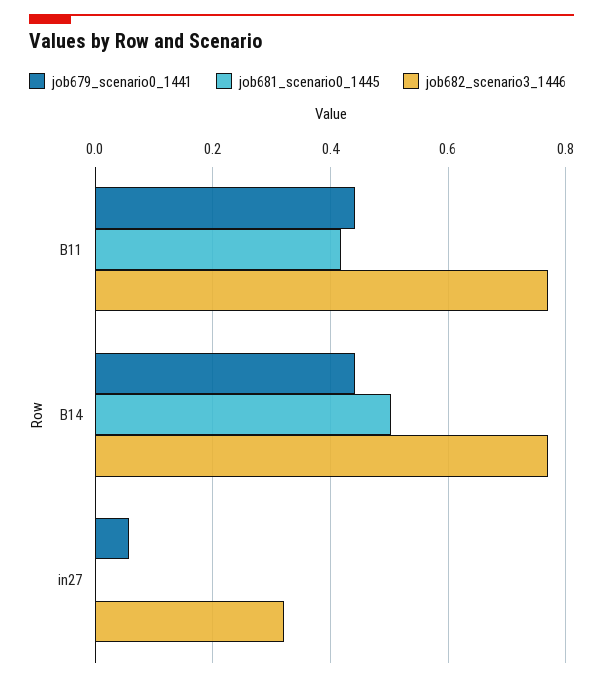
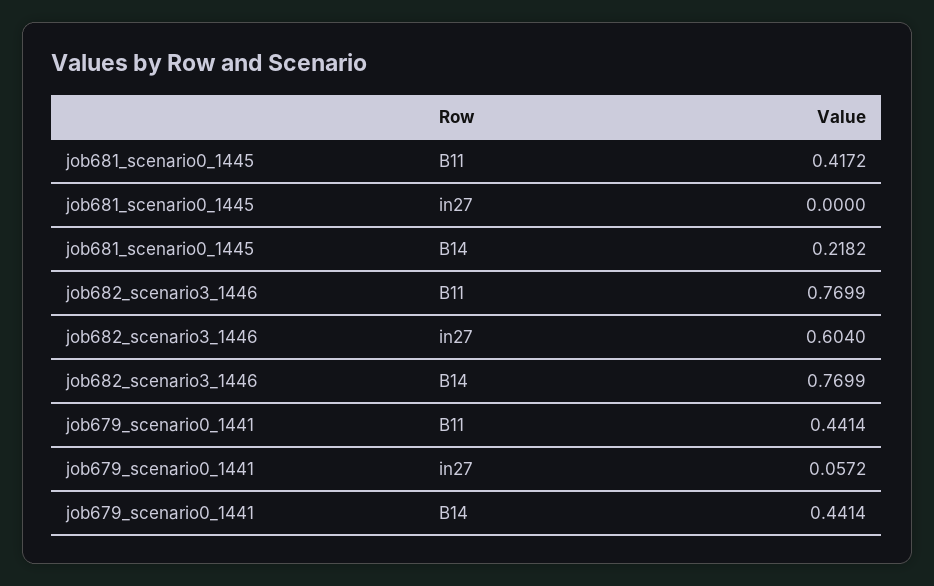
  {
    "job679_scenario0_1441": {
      "B11": 0.4414,
      "B14": 0.4414,
      "in27": 0.0572
    },
    "job681_scenario0_1445": {
      "B11": 0.4172,
-     "B14": 0.5,
+     "B14": 0.2182,
      "in27": 0
    },
    "job682_scenario3_1446": {
      "B11": 0.7699,
      "B14": 0.7699,
-     "in27": 0.32
+     "in27": 0.604
    }
  }

